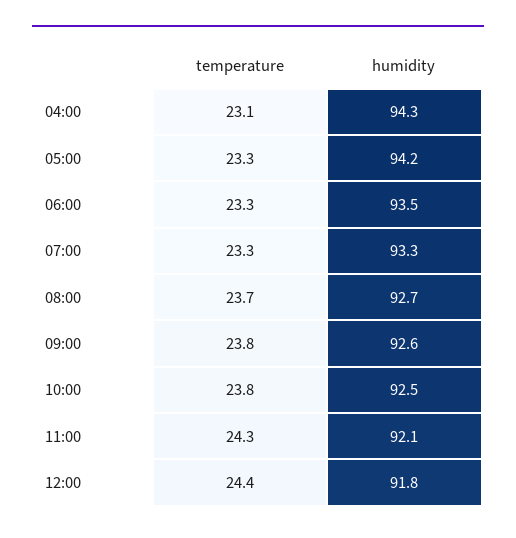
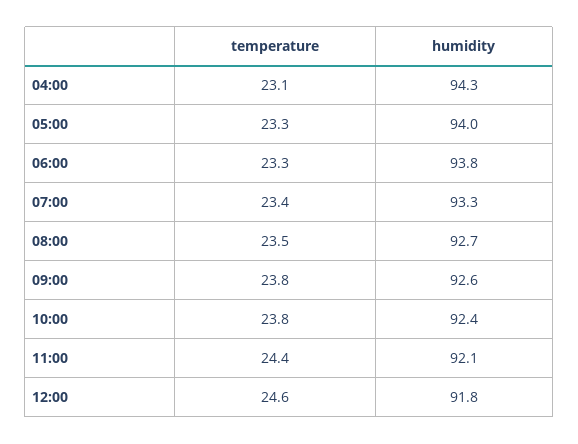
  {
    "temperature": {
      "04:00": 23.1,
      "05:00": 23.3,
      "06:00": 23.3,
-     "07:00": 23.3,
+     "07:00": 23.4,
-     "08:00": 23.7,
+     "08:00": 23.5,
      "09:00": 23.8,
      "10:00": 23.8,
-     "11:00": 24.3,
+     "11:00": 24.4,
-     "12:00": 24.4
+     "12:00": 24.6
    },
    "humidity": {
      "04:00": 94.3,
-     "05:00": 94.2,
+     "05:00": 94,
-     "06:00": 93.5,
+     "06:00": 93.8,
      "07:00": 93.3,
      "08:00": 92.7,
      "09:00": 92.6,
-     "10:00": 92.5,
+     "10:00": 92.4,
      "11:00": 92.1,
      "12:00": 91.8
    }
  }

